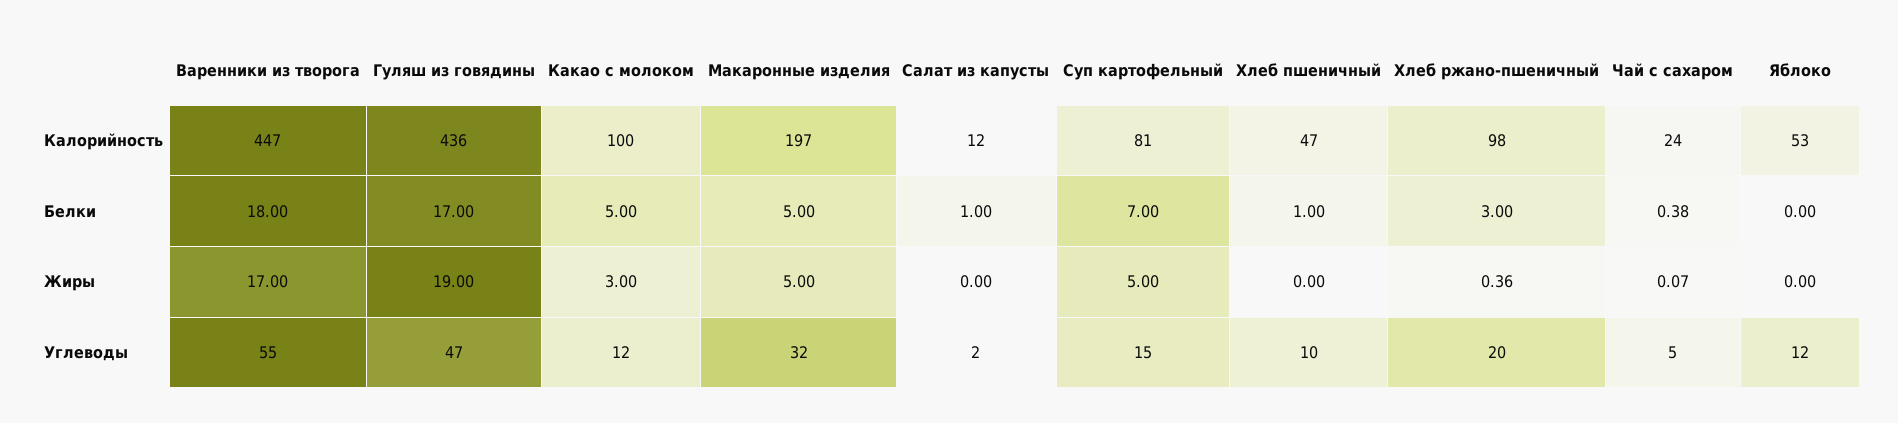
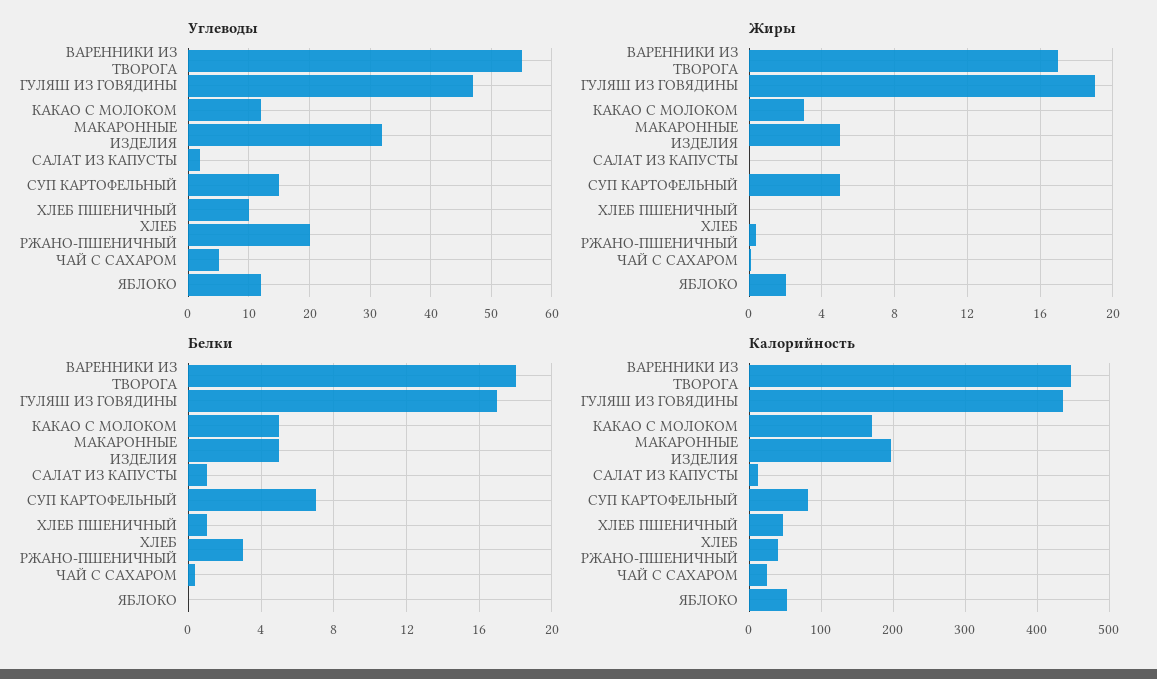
  {
    "Калорийность": {
      "Варенники из творога": 447,
      "Гуляш из говядины": 436,
-     "Какао с молоком": 100,
+     "Какао с молоком": 170,
      "Макаронные изделия": 197,
      "Салат из капусты": 12,
      "Суп картофельный": 81,
      "Хлеб пшеничный": 47,
-     "Хлеб ржано-пшеничный": 98,
+     "Хлеб ржано-пшеничный": 40,
      "Чай с сахаром": 24,
      "Яблоко": 53
    },
    "Белки": {
      "Варенники из творога": 18,
      "Гуляш из говядины": 17,
      "Какао с молоком": 5,
      "Макаронные изделия": 5,
      "Салат из капусты": 1,
      "Суп картофельный": 7,
      "Хлеб пшеничный": 1,
      "Хлеб ржано-пшеничный": 3,
      "Чай с сахаром": 0.38,
      "Яблоко": 0
    },
    "Жиры": {
      "Варенники из творога": 17,
      "Гуляш из говядины": 19,
      "Какао с молоком": 3,
      "Макаронные изделия": 5,
      "Салат из капусты": 0,
      "Суп картофельный": 5,
      "Хлеб пшеничный": 0,
      "Хлеб ржано-пшеничный": 0.36,
      "Чай с сахаром": 0.07,
-     "Яблоко": 0
+     "Яблоко": 2
    },
    "Углеводы": {
      "Варенники из творога": 55,
      "Гуляш из говядины": 47,
      "Какао с молоком": 12,
      "Макаронные изделия": 32,
      "Салат из капусты": 2,
      "Суп картофельный": 15,
      "Хлеб пшеничный": 10,
      "Хлеб ржано-пшеничный": 20,
      "Чай с сахаром": 5,
      "Яблоко": 12
    }
  }

